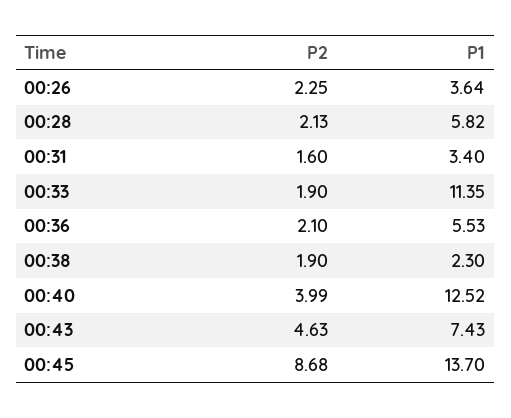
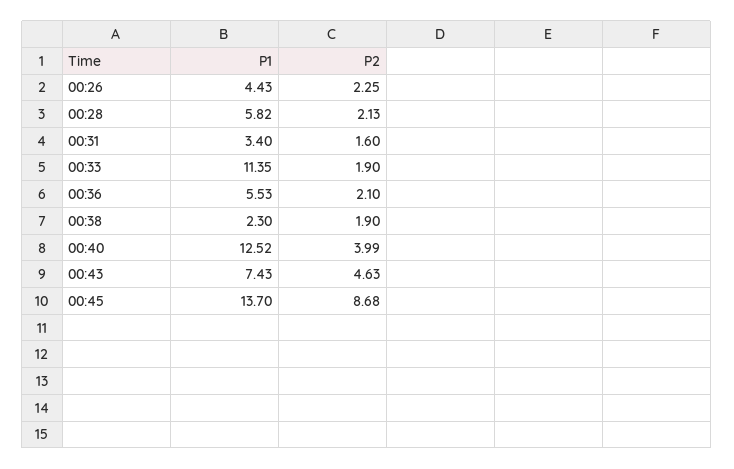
  {
    "P2": {
      "00:26": 2.25,
      "00:28": 2.13,
      "00:31": 1.6,
      "00:33": 1.9,
      "00:36": 2.1,
      "00:38": 1.9,
      "00:40": 3.99,
      "00:43": 4.63,
      "00:45": 8.68
    },
    "P1": {
-     "00:26": 3.64,
+     "00:26": 4.43,
      "00:28": 5.82,
      "00:31": 3.4,
      "00:33": 11.35,
      "00:36": 5.53,
      "00:38": 2.3,
      "00:40": 12.52,
      "00:43": 7.43,
      "00:45": 13.7
    }
  }

